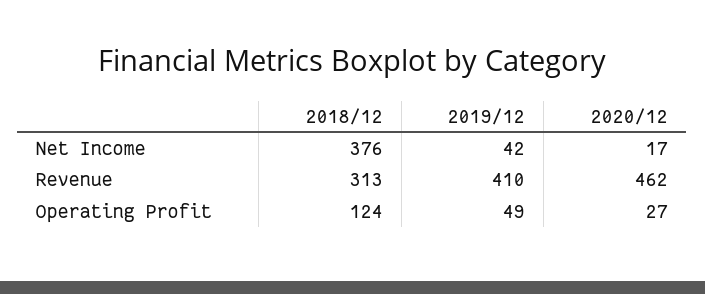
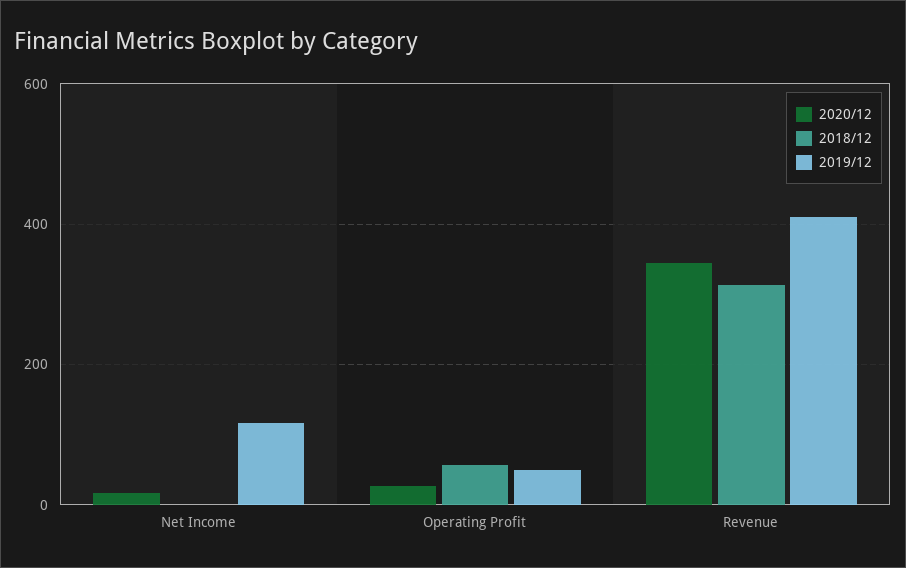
  {
    "2018/12": {
-     "Net Income": 376,
+     "Net Income": 0,
      "Revenue": 313,
-     "Operating Profit": 124
+     "Operating Profit": 60
    },
    "2019/12": {
-     "Net Income": 42,
+     "Net Income": 120,
      "Revenue": 410,
      "Operating Profit": 49
    },
    "2020/12": {
      "Net Income": 17,
-     "Revenue": 462,
+     "Revenue": 340,
      "Operating Profit": 27
    }
  }

